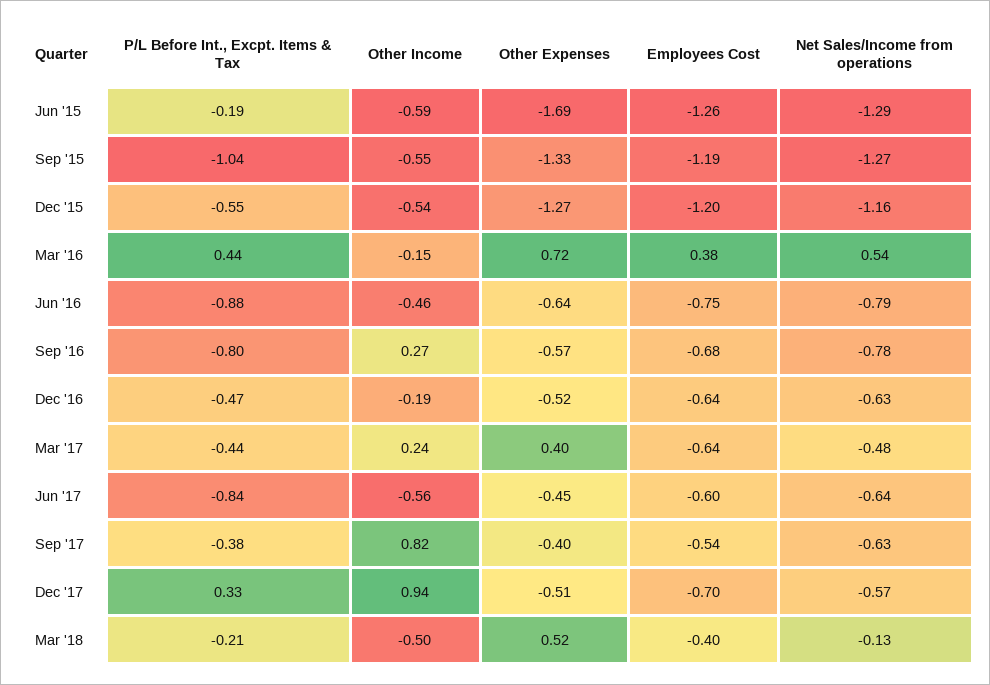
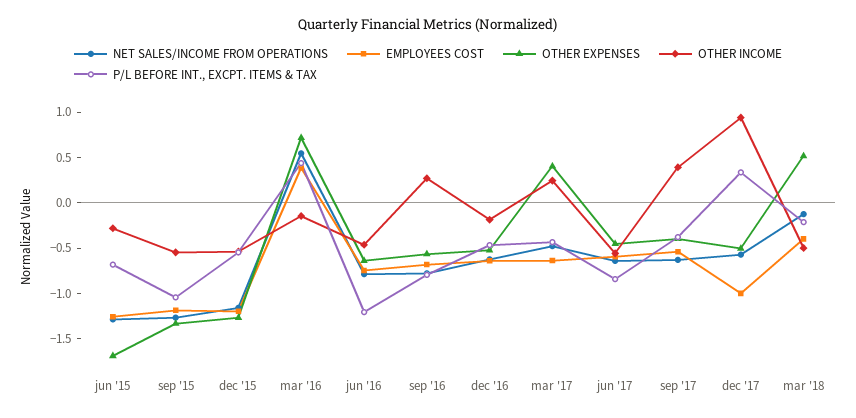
  {
    "P/L Before Int., Excpt. Items & Tax": {
-     "Jun '15": -0.19,
+     "Jun '15": -0.7,
      "Sep '15": -1.04,
      "Dec '15": -0.55,
      "Mar '16": 0.44,
-     "Jun '16": -0.88,
+     "Jun '16": -1.2,
      "Sep '16": -0.8,
      "Dec '16": -0.47,
      "Mar '17": -0.44,
      "Jun '17": -0.84,
      "Sep '17": -0.38,
      "Dec '17": 0.33,
      "Mar '18": -0.21
    },
    "Other Income": {
-     "Jun '15": -0.59,
+     "Jun '15": -0.3,
      "Sep '15": -0.55,
      "Dec '15": -0.54,
      "Mar '16": -0.15,
      "Jun '16": -0.46,
      "Sep '16": 0.27,
      "Dec '16": -0.19,
      "Mar '17": 0.24,
      "Jun '17": -0.56,
-     "Sep '17": 0.82,
+     "Sep '17": 0.4,
      "Dec '17": 0.94,
      "Mar '18": -0.5
    },
    "Other Expenses": {
      "Jun '15": -1.69,
      "Sep '15": -1.33,
      "Dec '15": -1.27,
      "Mar '16": 0.72,
      "Jun '16": -0.64,
      "Sep '16": -0.57,
      "Dec '16": -0.52,
      "Mar '17": 0.4,
      "Jun '17": -0.45,
      "Sep '17": -0.4,
      "Dec '17": -0.51,
      "Mar '18": 0.52
    },
    "Employees Cost": {
      "Jun '15": -1.26,
      "Sep '15": -1.19,
      "Dec '15": -1.2,
      "Mar '16": 0.38,
      "Jun '16": -0.75,
      "Sep '16": -0.68,
      "Dec '16": -0.64,
      "Mar '17": -0.64,
      "Jun '17": -0.6,
      "Sep '17": -0.54,
-     "Dec '17": -0.7,
+     "Dec '17": -1,
      "Mar '18": -0.4
    },
    "Net Sales/Income from operations": {
      "Jun '15": -1.29,
      "Sep '15": -1.27,
      "Dec '15": -1.16,
      "Mar '16": 0.54,
      "Jun '16": -0.79,
      "Sep '16": -0.78,
      "Dec '16": -0.63,
      "Mar '17": -0.48,
      "Jun '17": -0.64,
      "Sep '17": -0.63,
      "Dec '17": -0.57,
      "Mar '18": -0.13
    }
  }

